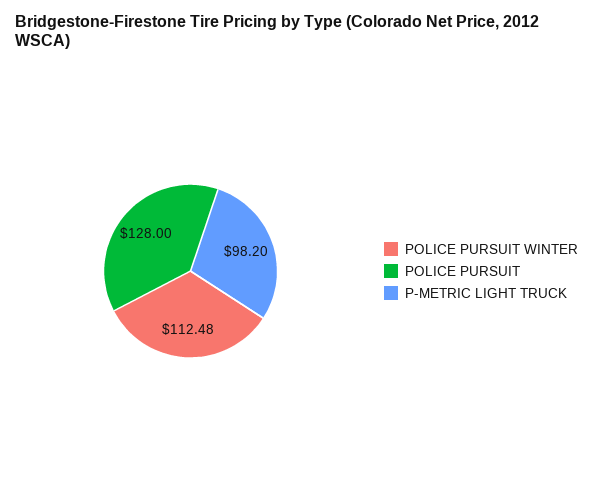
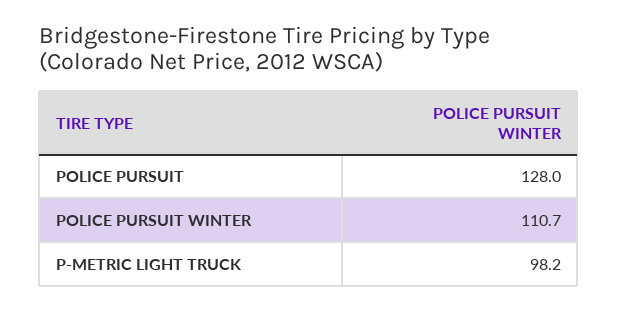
  {
-   "POLICE PURSUIT WINTER": 112.48,
+   "POLICE PURSUIT WINTER": 110.7,
    "POLICE PURSUIT": 128,
    "P-METRIC LIGHT TRUCK": 98.2
  }

